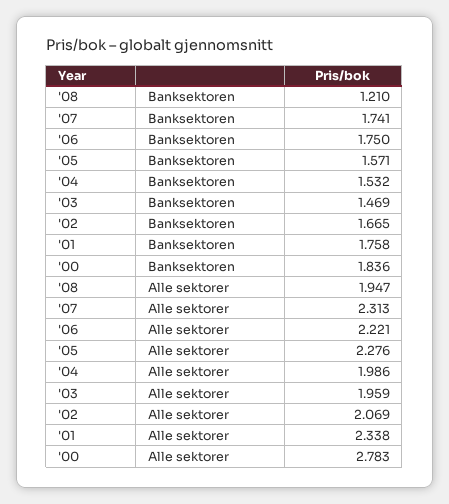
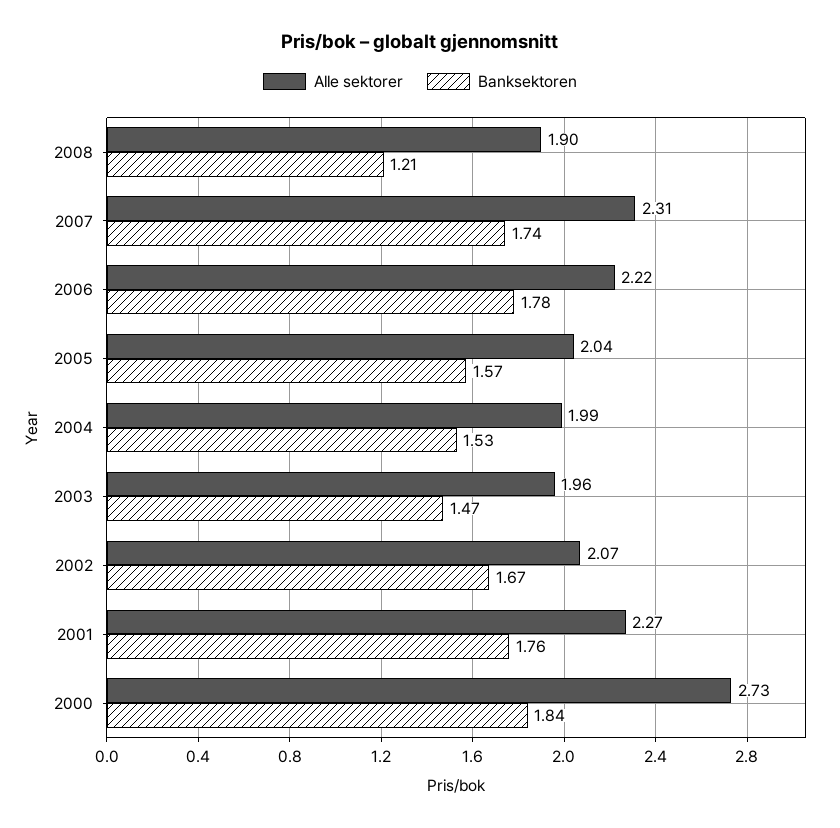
  {
    "Banksektoren": {
      "'08": 1.21,
      "'07": 1.741,
-     "'06": 1.75,
+     "'06": 1.78,
      "'05": 1.571,
      "'04": 1.532,
      "'03": 1.469,
      "'02": 1.665,
      "'01": 1.758,
      "'00": 1.836
    },
    "Alle sektorer": {
-     "'08": 1.947,
+     "'08": 1.9,
      "'07": 2.313,
      "'06": 2.221,
-     "'05": 2.276,
+     "'05": 2.04,
      "'04": 1.986,
      "'03": 1.959,
      "'02": 2.069,
-     "'01": 2.338,
+     "'01": 2.27,
-     "'00": 2.783
+     "'00": 2.73
    }
  }

